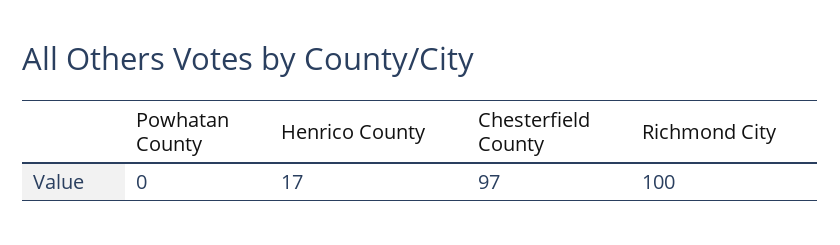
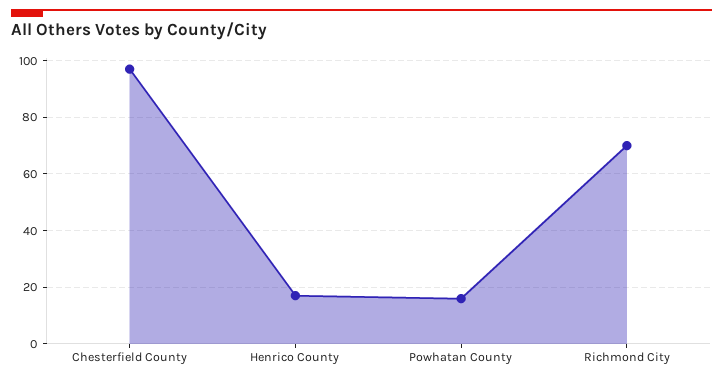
  {
-   "Powhatan County": 0,
+   "Powhatan County": 15,
    "Henrico County": 17,
    "Chesterfield County": 97,
-   "Richmond City": 100
+   "Richmond City": 70
  }

